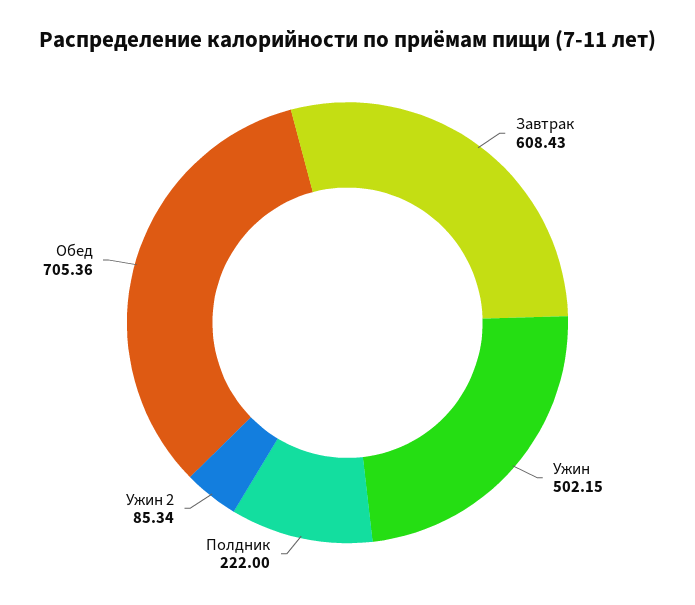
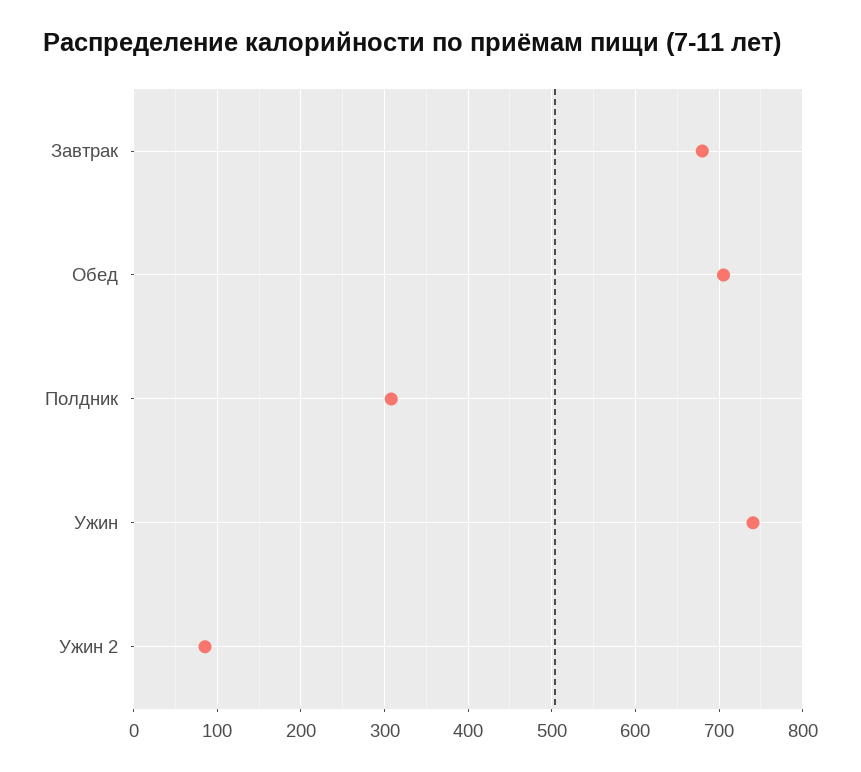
  {
-   "Завтрак": 608.43,
+   "Завтрак": 680,
-   "Ужин": 502.15,
+   "Ужин": 740,
-   "Полдник": 222,
+   "Полдник": 310,
    "Ужин 2": 85.34,
    "Обед": 705.36
  }

